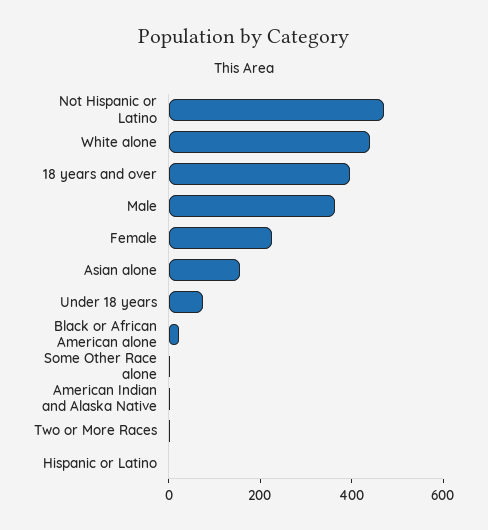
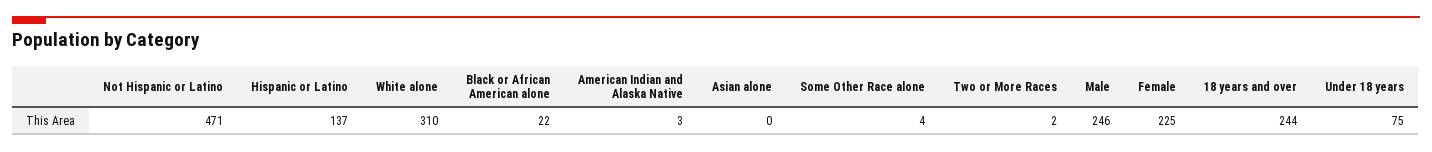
  {
    "Not Hispanic or Latino": 471,
-   "White alone": 450,
+   "White alone": 310,
-   "18 years and over": 400,
+   "18 years and over": 244,
-   "Male": 350,
+   "Male": 246,
    "Female": 225,
-   "Asian alone": 150,
+   "Asian alone": 0,
    "Under 18 years": 75,
    "Black or African American alone": 22,
    "Some Other Race alone": 4,
    "American Indian and Alaska Native": 3,
    "Two or More Races": 2,
-   "Hispanic or Latino": 0
+   "Hispanic or Latino": 137
  }

